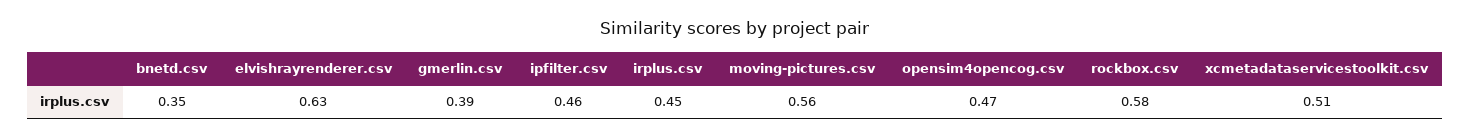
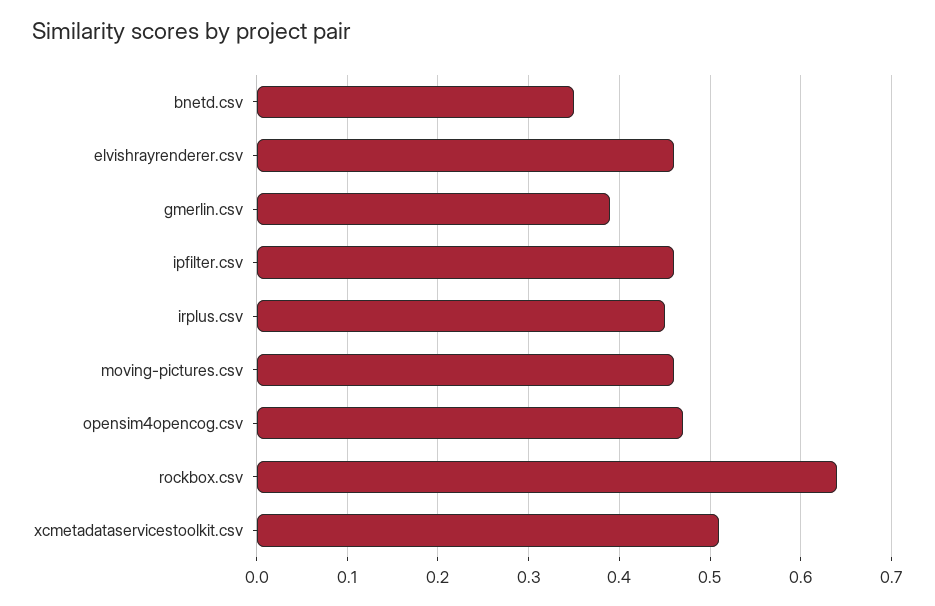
  {
    "bnetd.csv": 0.35,
-   "elvishrayrenderer.csv": 0.63,
+   "elvishrayrenderer.csv": 0.46,
    "gmerlin.csv": 0.39,
    "ipfilter.csv": 0.46,
    "irplus.csv": 0.45,
-   "moving-pictures.csv": 0.56,
+   "moving-pictures.csv": 0.46,
    "opensim4opencog.csv": 0.47,
-   "rockbox.csv": 0.58,
+   "rockbox.csv": 0.64,
    "xcmetadataservicestoolkit.csv": 0.51
  }

